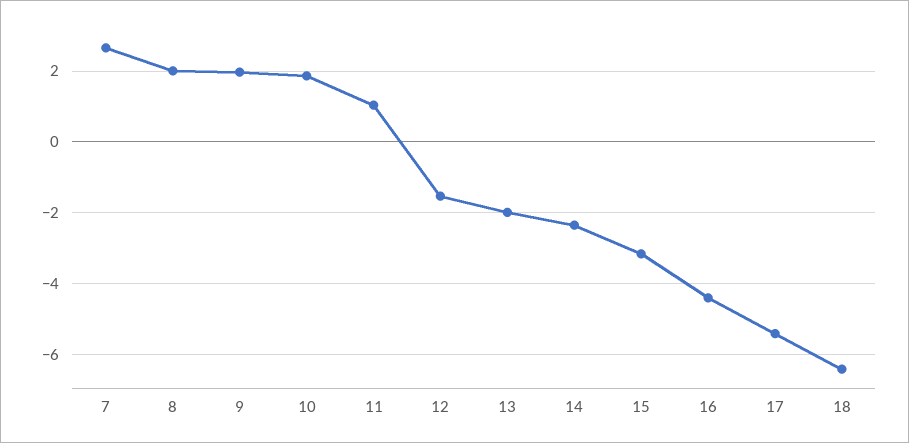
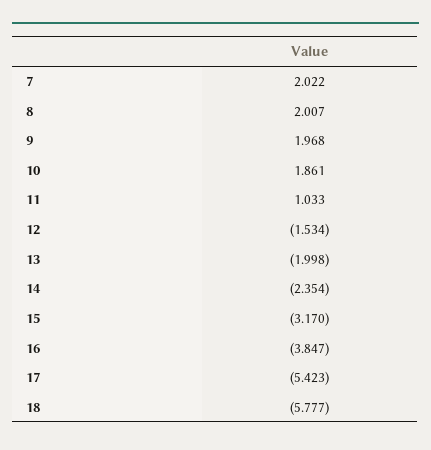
  {
-   "7": 2.6,
+   "7": 2.022,
    "8": 2.007,
    "9": 1.968,
    "10": 1.861,
    "11": 1.033,
    "12": -1.534,
    "13": -1.998,
    "14": -2.354,
    "15": -3.17,
-   "16": -4.4,
+   "16": -3.847,
    "17": -5.423,
-   "18": -6.4
+   "18": -5.777
  }

